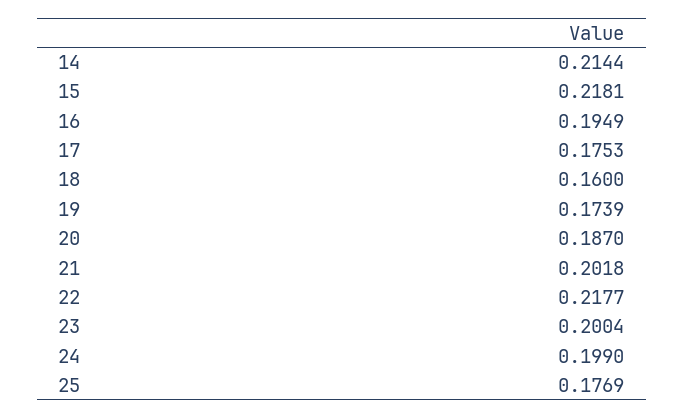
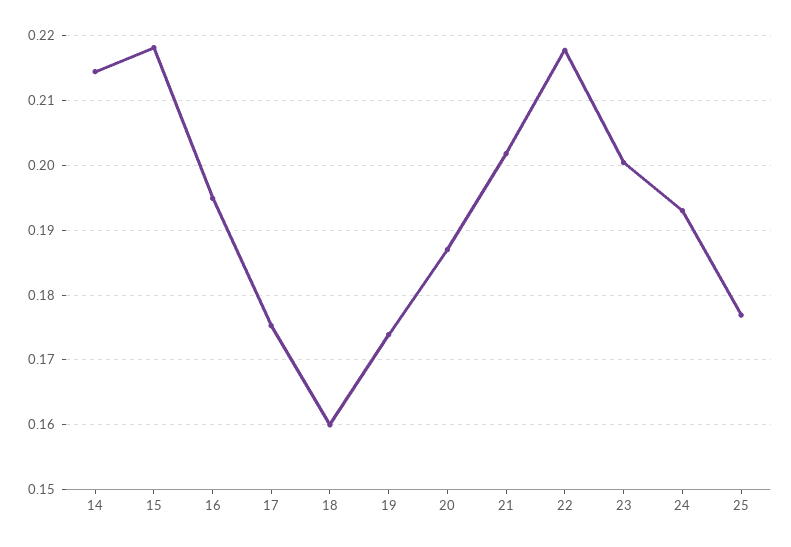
  {
    "14": 0.2144,
    "15": 0.2181,
    "16": 0.1949,
    "17": 0.1753,
    "18": 0.16,
    "19": 0.1739,
    "20": 0.187,
    "21": 0.2018,
    "22": 0.2177,
    "23": 0.2004,
-   "24": 0.199,
+   "24": 0.193,
    "25": 0.1769
  }

